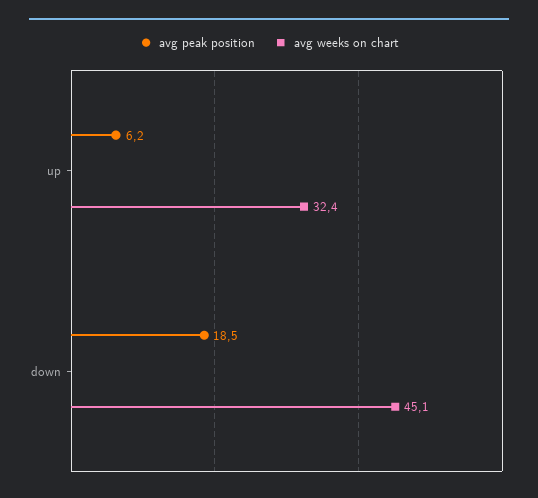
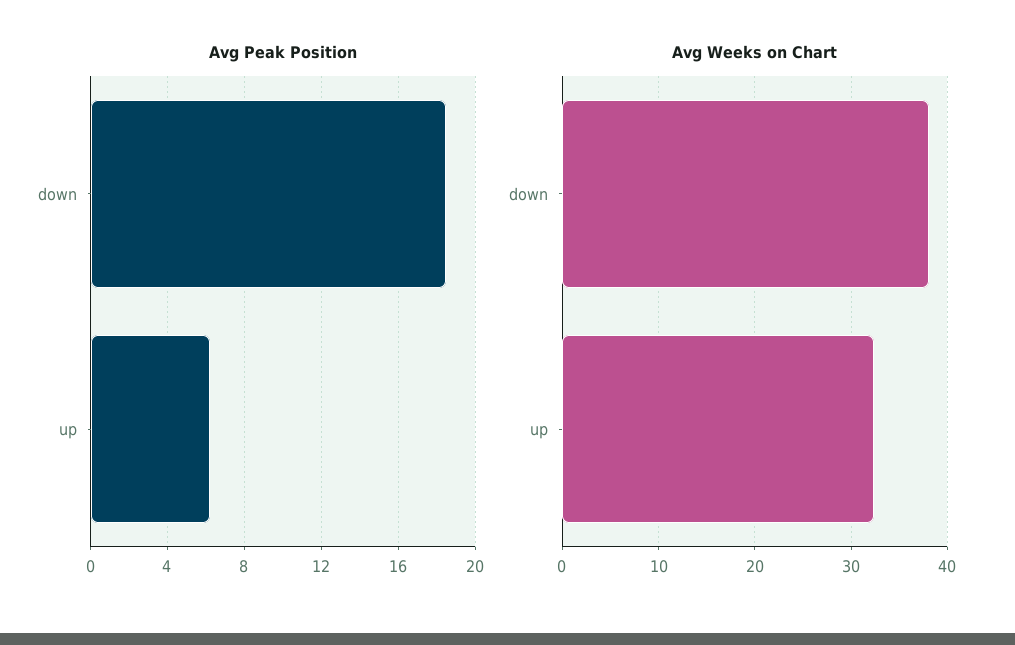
  {
    "avg peak position": {
      "up": 6.2,
      "down": 18.5
    },
    "avg weeks on chart": {
      "up": 32.4,
-     "down": 45.1
+     "down": 38
    }
  }

